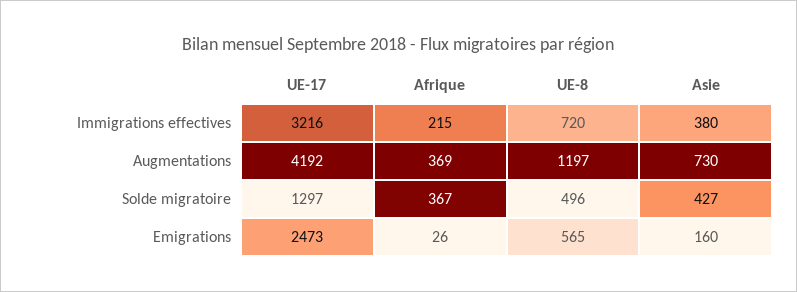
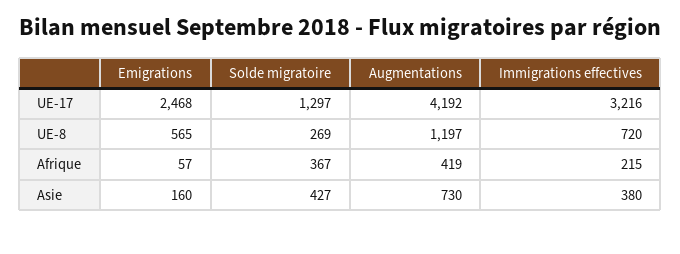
  {
    "UE-17": {
      "Immigrations effectives": 3216,
      "Augmentations": 4192,
      "Solde migratoire": 1297,
-     "Emigrations": 2473
+     "Emigrations": 2468
    },
    "Afrique": {
      "Immigrations effectives": 215,
-     "Augmentations": 369,
+     "Augmentations": 419,
      "Solde migratoire": 367,
-     "Emigrations": 26
+     "Emigrations": 57
    },
    "UE-8": {
      "Immigrations effectives": 720,
      "Augmentations": 1197,
-     "Solde migratoire": 496,
+     "Solde migratoire": 269,
      "Emigrations": 565
    },
    "Asie": {
      "Immigrations effectives": 380,
      "Augmentations": 730,
      "Solde migratoire": 427,
      "Emigrations": 160
    }
  }

